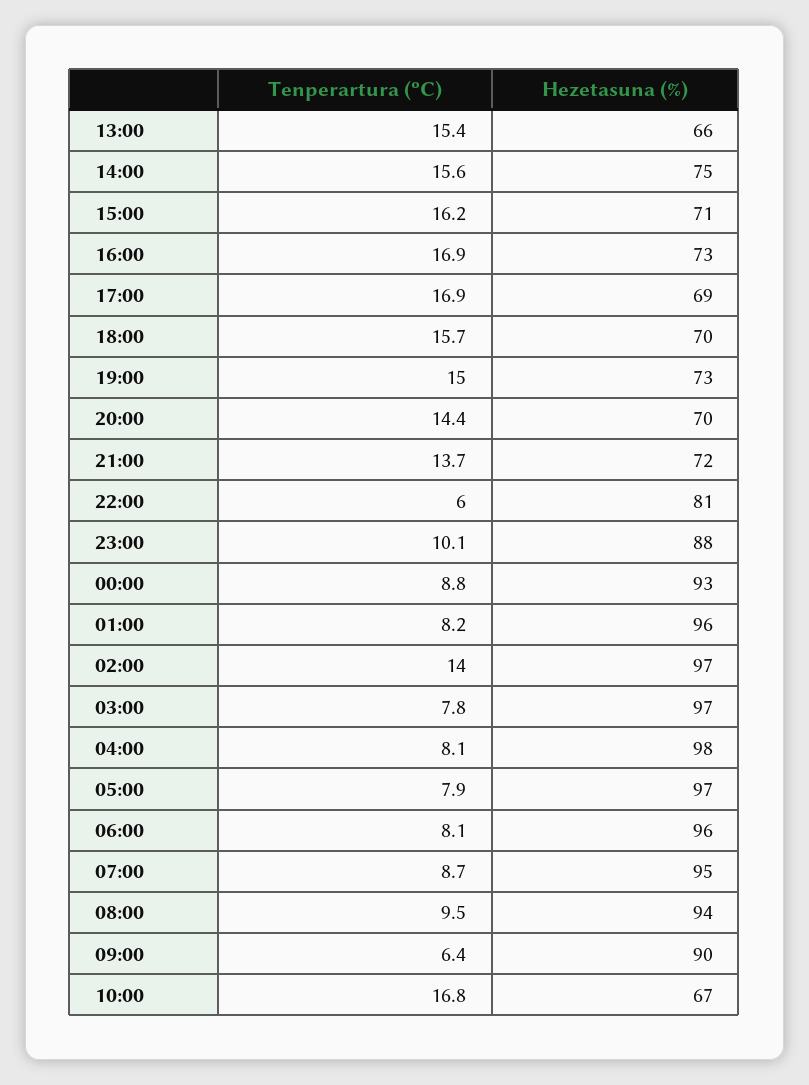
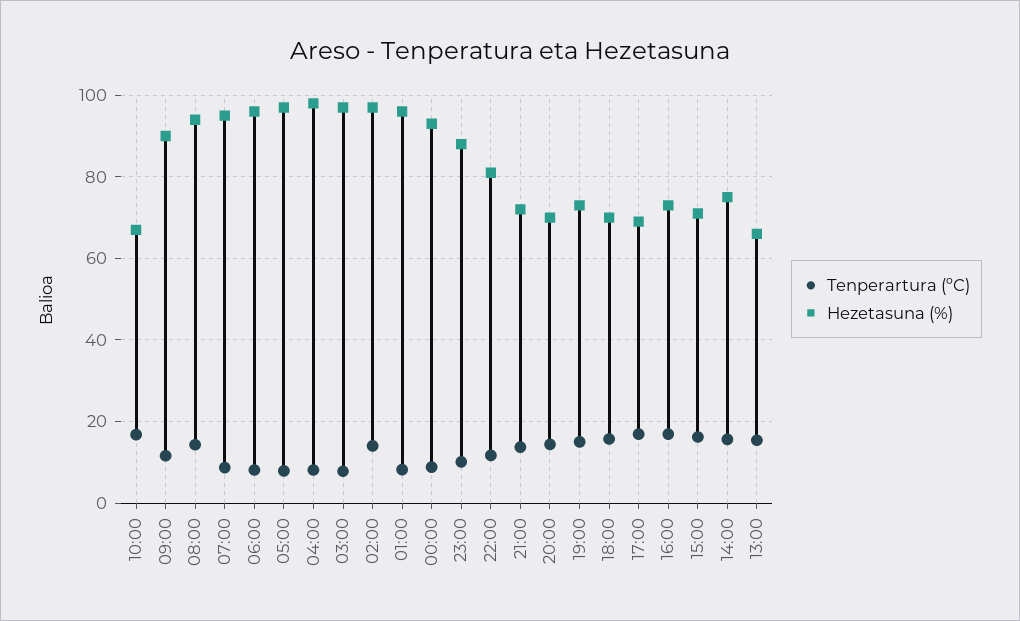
  {
    "Tenperartura (ºC)": {
      "13:00": 15.4,
      "14:00": 15.6,
      "15:00": 16.2,
      "16:00": 16.9,
      "17:00": 16.9,
      "18:00": 15.7,
      "19:00": 15,
      "20:00": 14.4,
      "21:00": 13.7,
-     "22:00": 6,
+     "22:00": 12,
      "23:00": 10.1,
      "00:00": 8.8,
      "01:00": 8.2,
      "02:00": 14,
      "03:00": 7.8,
      "04:00": 8.1,
      "05:00": 7.9,
      "06:00": 8.1,
      "07:00": 8.7,
-     "08:00": 9.5,
+     "08:00": 14,
-     "09:00": 6.4,
+     "09:00": 12,
      "10:00": 16.8
    },
    "Hezetasuna (%)": {
      "13:00": 66,
      "14:00": 75,
      "15:00": 71,
      "16:00": 73,
      "17:00": 69,
      "18:00": 70,
      "19:00": 73,
      "20:00": 70,
      "21:00": 72,
      "22:00": 81,
      "23:00": 88,
      "00:00": 93,
      "01:00": 96,
      "02:00": 97,
      "03:00": 97,
      "04:00": 98,
      "05:00": 97,
      "06:00": 96,
      "07:00": 95,
      "08:00": 94,
      "09:00": 90,
      "10:00": 67
    }
  }

